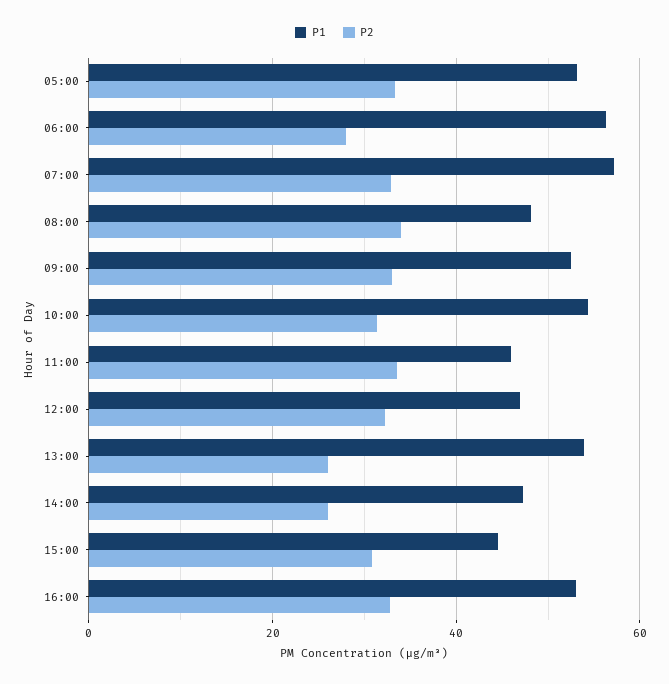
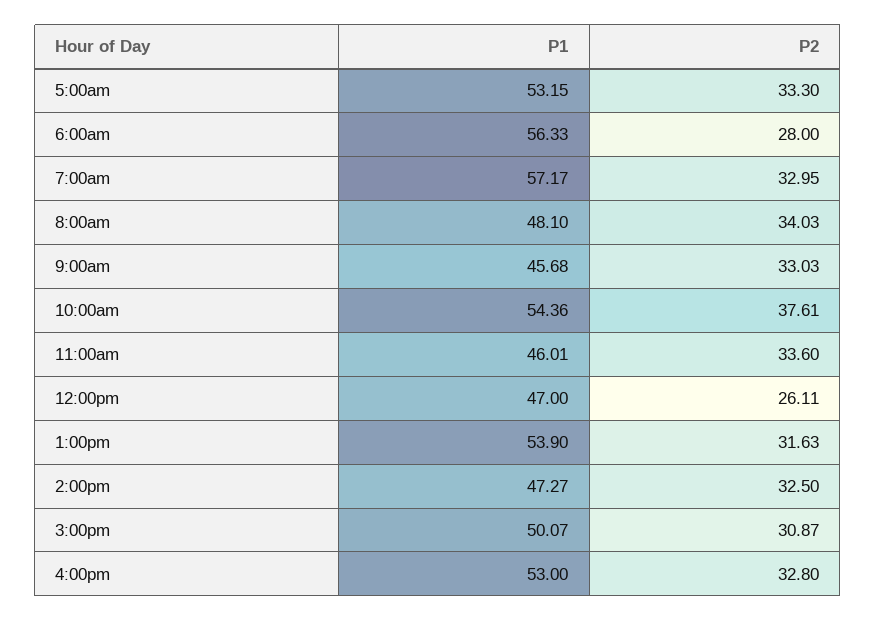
  {
    "P1": {
      "05:00": 53.15,
      "06:00": 56.33,
      "07:00": 57.17,
      "08:00": 48.1,
-     "09:00": 52,
+     "09:00": 45.68,
      "10:00": 54.36,
      "11:00": 46.01,
      "12:00": 47,
      "13:00": 53.9,
      "14:00": 47.27,
-     "15:00": 44,
+     "15:00": 50.07,
      "16:00": 53
    },
    "P2": {
      "05:00": 33.3,
      "06:00": 28,
      "07:00": 32.95,
      "08:00": 34.03,
      "09:00": 33.03,
-     "10:00": 32,
+     "10:00": 37.61,
      "11:00": 33.6,
-     "12:00": 32,
+     "12:00": 26.11,
-     "13:00": 26,
+     "13:00": 31.63,
-     "14:00": 26,
+     "14:00": 32.5,
      "15:00": 30.87,
      "16:00": 32.8
    }
  }

